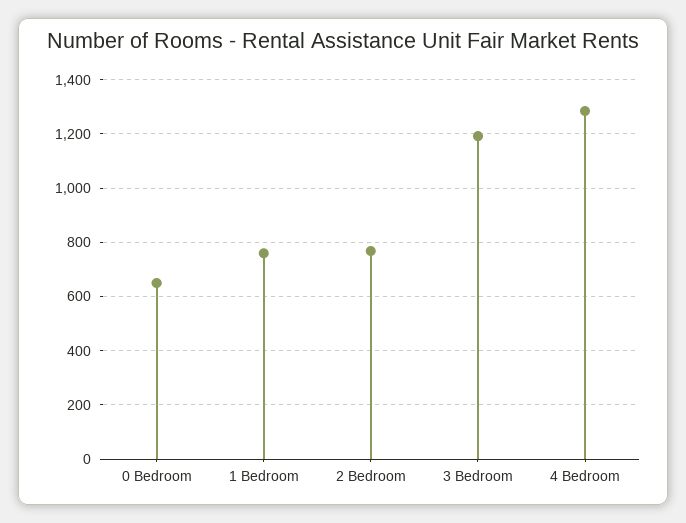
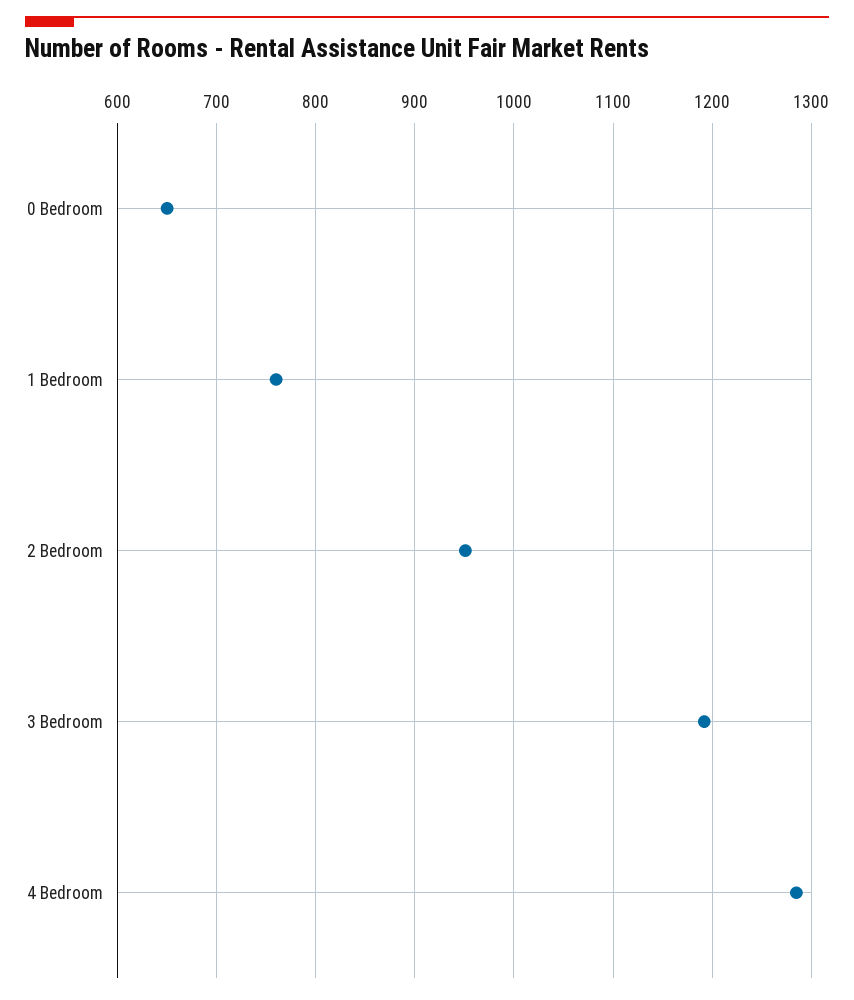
  {
    "0 Bedroom": 650,
    "1 Bedroom": 760,
-   "2 Bedroom": 775,
+   "2 Bedroom": 950,
    "3 Bedroom": 1190,
    "4 Bedroom": 1290
  }

